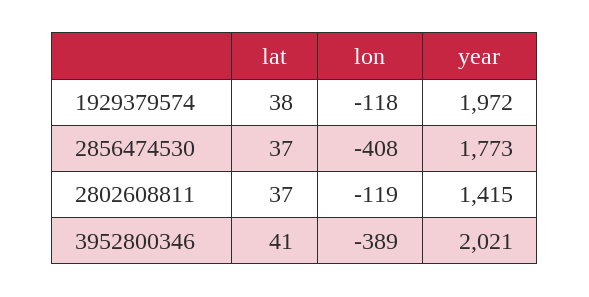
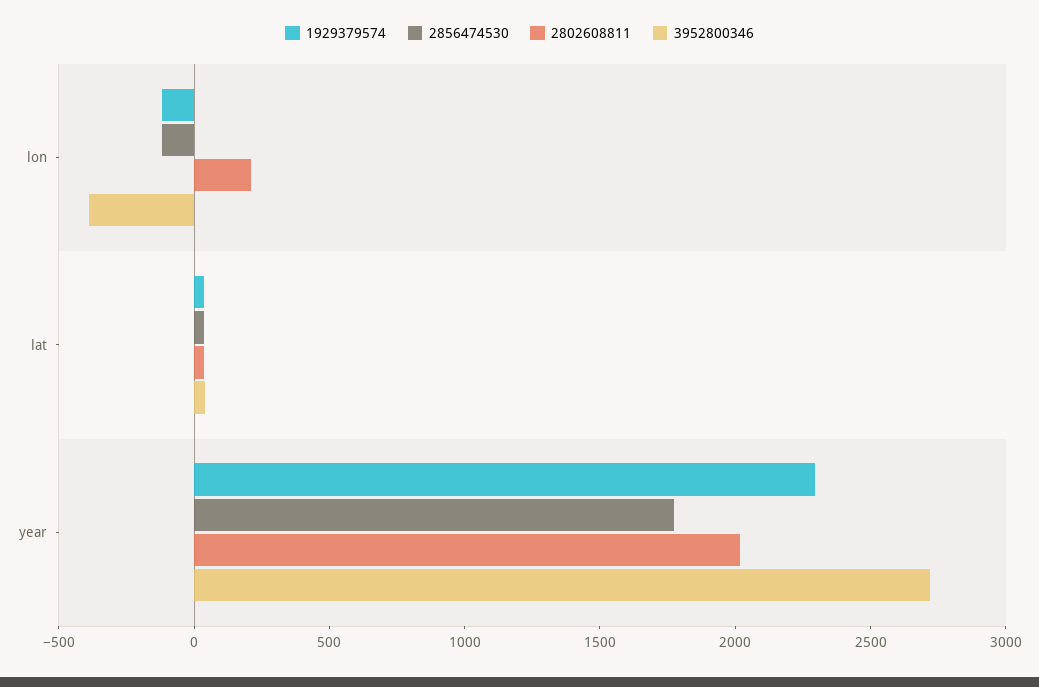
  {
    "1929379574": {
      "lat": 38,
      "lon": -118,
-     "year": 1972
+     "year": 2300
    },
    "2856474530": {
      "lat": 37,
-     "lon": -408,
+     "lon": -100,
      "year": 1773
    },
    "2802608811": {
      "lat": 37,
-     "lon": -119,
+     "lon": 200,
-     "year": 1415
+     "year": 2000
    },
    "3952800346": {
      "lat": 41,
      "lon": -389,
-     "year": 2021
+     "year": 2700
    }
  }

